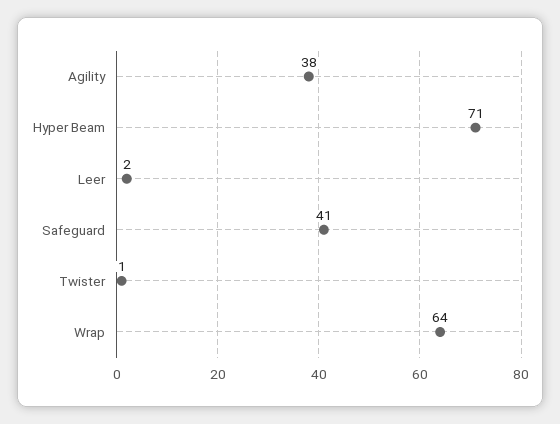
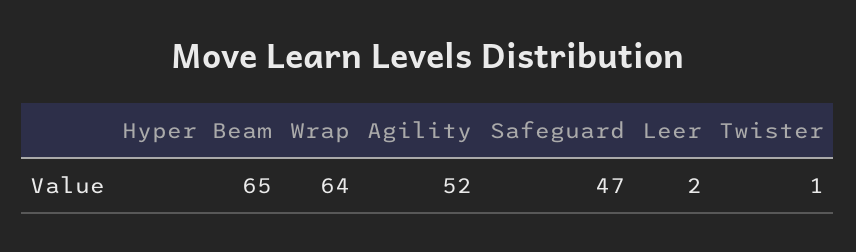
  {
-   "Agility": 38,
+   "Agility": 52,
-   "Hyper Beam": 71,
+   "Hyper Beam": 65,
    "Leer": 2,
-   "Safeguard": 41,
+   "Safeguard": 47,
    "Twister": 1,
    "Wrap": 64
  }

